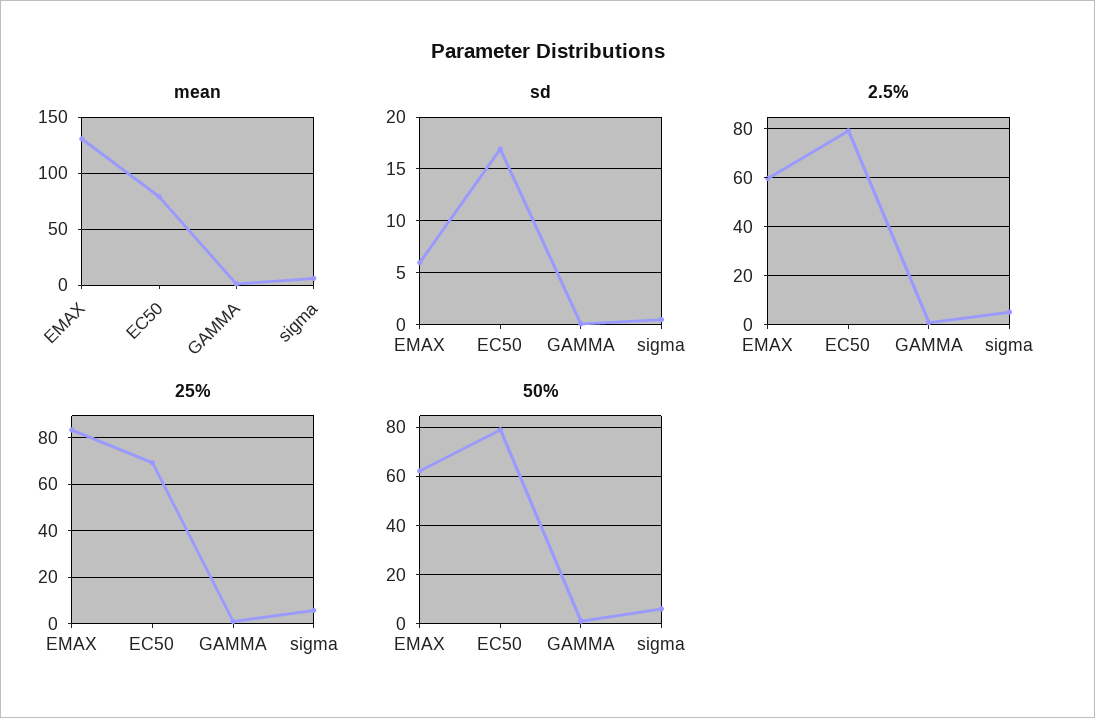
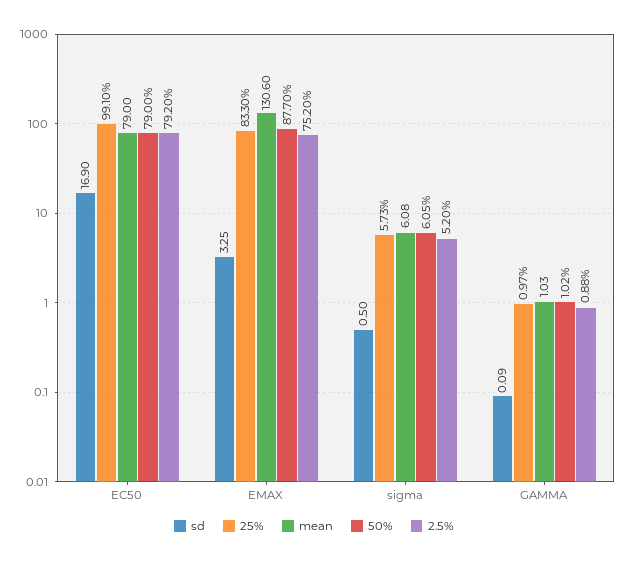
  {
    "mean": {
      "EMAX": 130.6,
      "EC50": 79,
      "GAMMA": 1.03,
      "sigma": 6.08
    },
    "sd": {
-     "EMAX": 6,
+     "EMAX": 3.25,
      "EC50": 16.9,
      "GAMMA": 0.09,
      "sigma": 0.5
    },
    "2.5%": {
-     "EMAX": 60,
+     "EMAX": 75.2,
      "EC50": 79.2,
      "GAMMA": 0.88,
      "sigma": 5.2
    },
    "25%": {
      "EMAX": 83.3,
-     "EC50": 70,
+     "EC50": 99.1,
      "GAMMA": 0.97,
      "sigma": 5.73
    },
    "50%": {
-     "EMAX": 62.5,
+     "EMAX": 87.7,
      "EC50": 79,
      "GAMMA": 1.02,
      "sigma": 6.05
    }
  }

